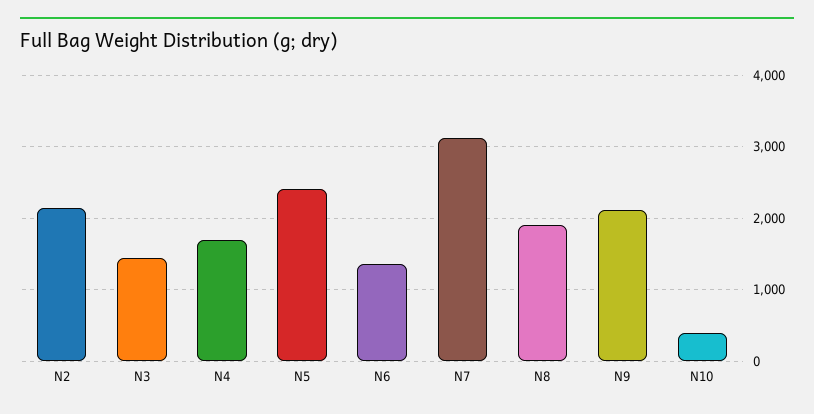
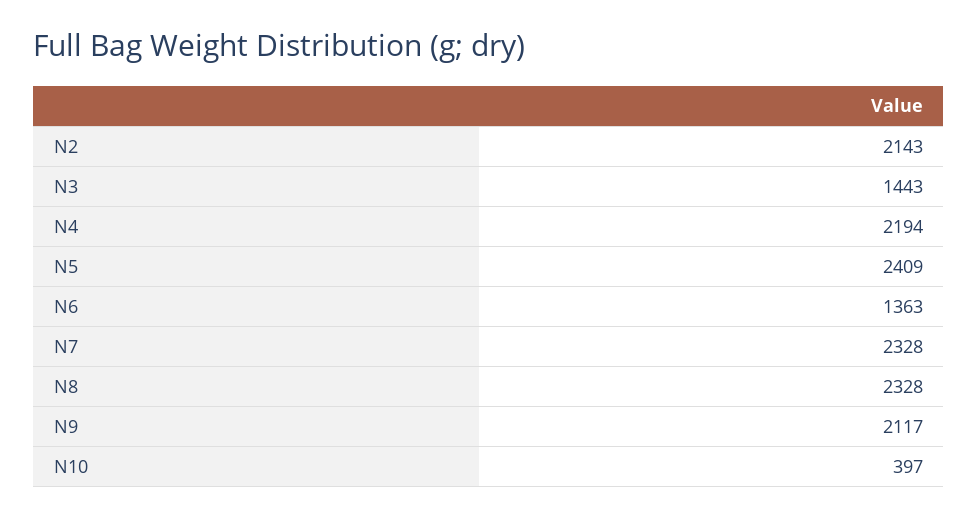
  {
    "N2": 2143,
    "N3": 1443,
-   "N4": 1700,
+   "N4": 2194,
    "N5": 2409,
    "N6": 1363,
-   "N7": 3100,
+   "N7": 2328,
-   "N8": 1900,
+   "N8": 2328,
    "N9": 2117,
    "N10": 397
  }

